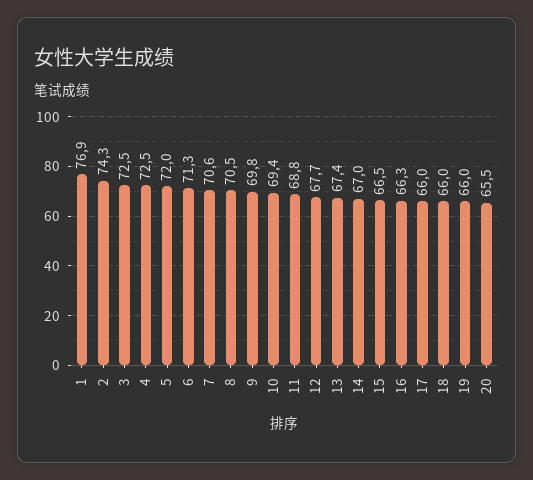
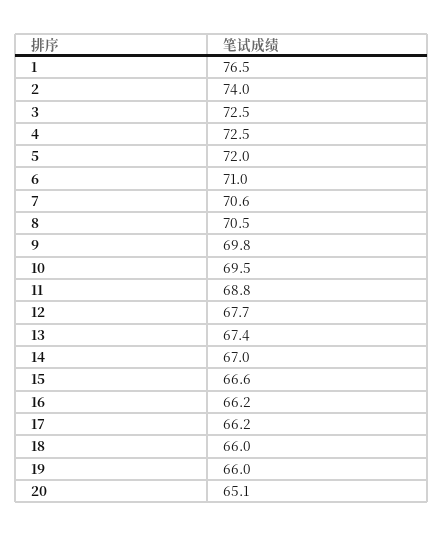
  {
-   "1": 76.9,
+   "1": 76.5,
-   "2": 74.3,
+   "2": 74,
    "3": 72.5,
    "4": 72.5,
    "5": 72,
-   "6": 71.3,
+   "6": 71,
    "7": 70.6,
    "8": 70.5,
    "9": 69.8,
-   "10": 69.4,
+   "10": 69.5,
    "11": 68.8,
    "12": 67.7,
    "13": 67.4,
    "14": 67,
-   "15": 66.5,
+   "15": 66.6,
-   "16": 66.3,
+   "16": 66.2,
-   "17": 66,
+   "17": 66.2,
    "18": 66,
    "19": 66,
-   "20": 65.5
+   "20": 65.1
  }

